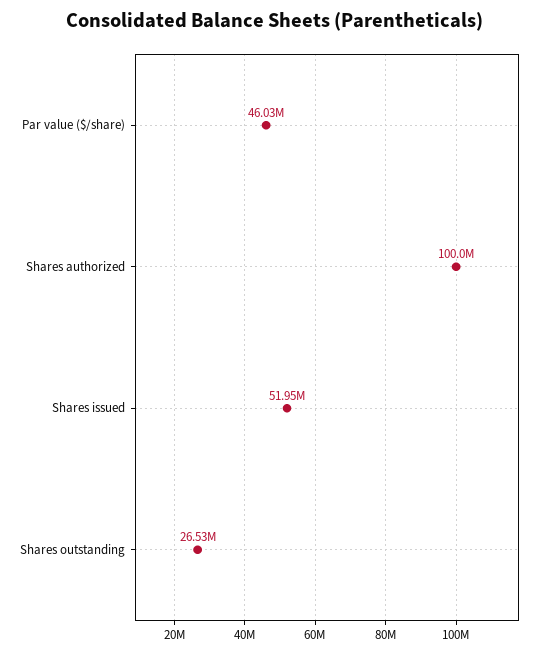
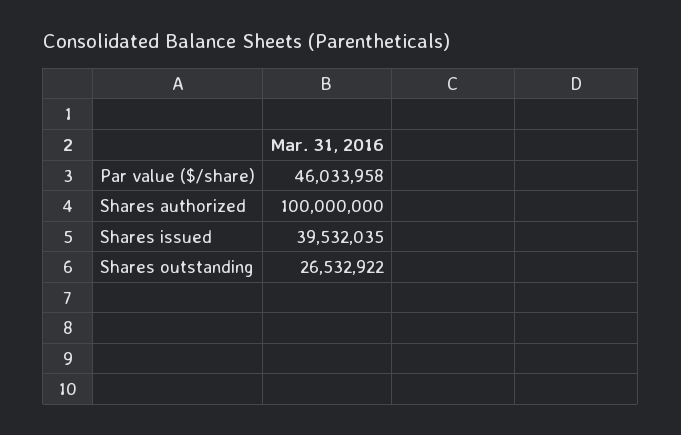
  {
    "Par value ($/share)": 46033958,
    "Shares authorized": 100000000,
-   "Shares issued": 51950000,
+   "Shares issued": 39532035,
    "Shares outstanding": 26532922
  }

